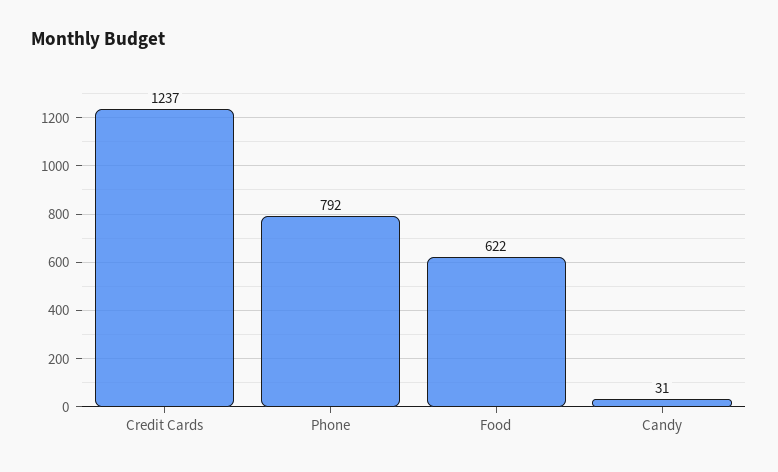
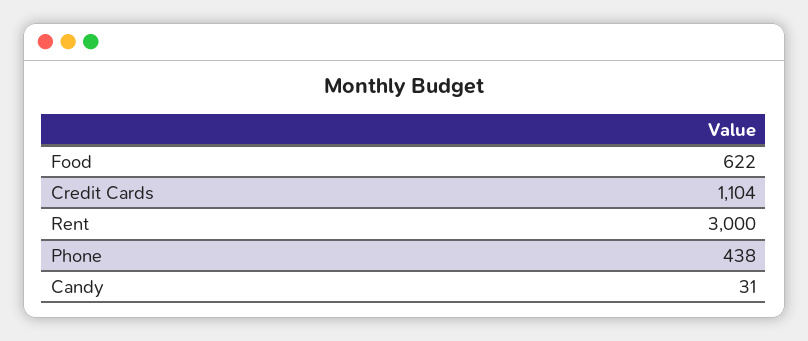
  {
-   "Credit Cards": 1237,
+   "Credit Cards": 1104,
-   "Phone": 792,
+   "Phone": 438,
    "Food": 622,
-   "Candy": 31
+   "Candy": 31,
+   "Rent": 3000
  }

